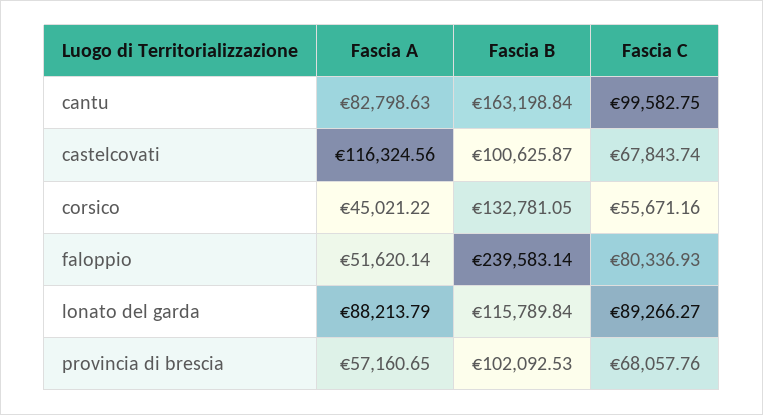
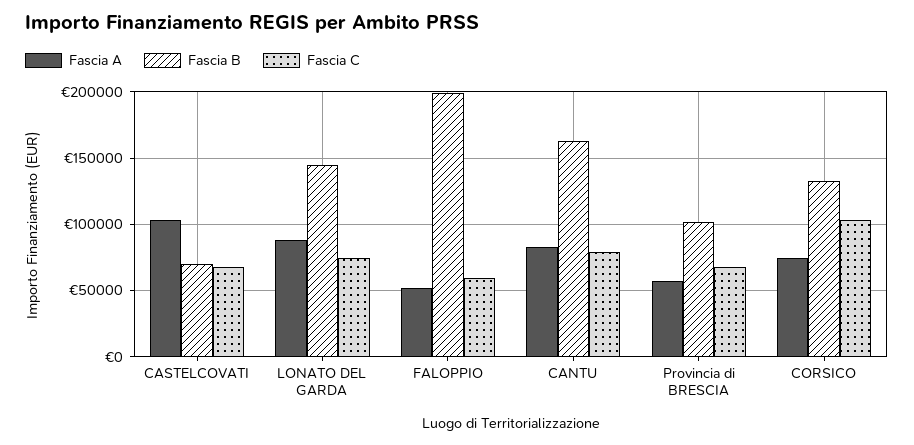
  {
    "Fascia A": {
      "cantu": 82798.63,
-     "castelcovati": 116324.56,
+     "castelcovati": 105000,
-     "corsico": 45021.22,
+     "corsico": 75000,
      "faloppio": 51620.14,
      "lonato del garda": 88213.79,
      "provincia di brescia": 57160.65
    },
    "Fascia B": {
      "cantu": 163198.84,
-     "castelcovati": 100625.87,
+     "castelcovati": 70000,
      "corsico": 132781.05,
-     "faloppio": 239583.14,
+     "faloppio": 200000,
-     "lonato del garda": 115789.84,
+     "lonato del garda": 145000,
      "provincia di brescia": 102092.53
    },
    "Fascia C": {
-     "cantu": 99582.75,
+     "cantu": 80000,
      "castelcovati": 67843.74,
-     "corsico": 55671.16,
+     "corsico": 105000,
-     "faloppio": 80336.93,
+     "faloppio": 60000,
-     "lonato del garda": 89266.27,
+     "lonato del garda": 75000,
      "provincia di brescia": 68057.76
    }
  }

